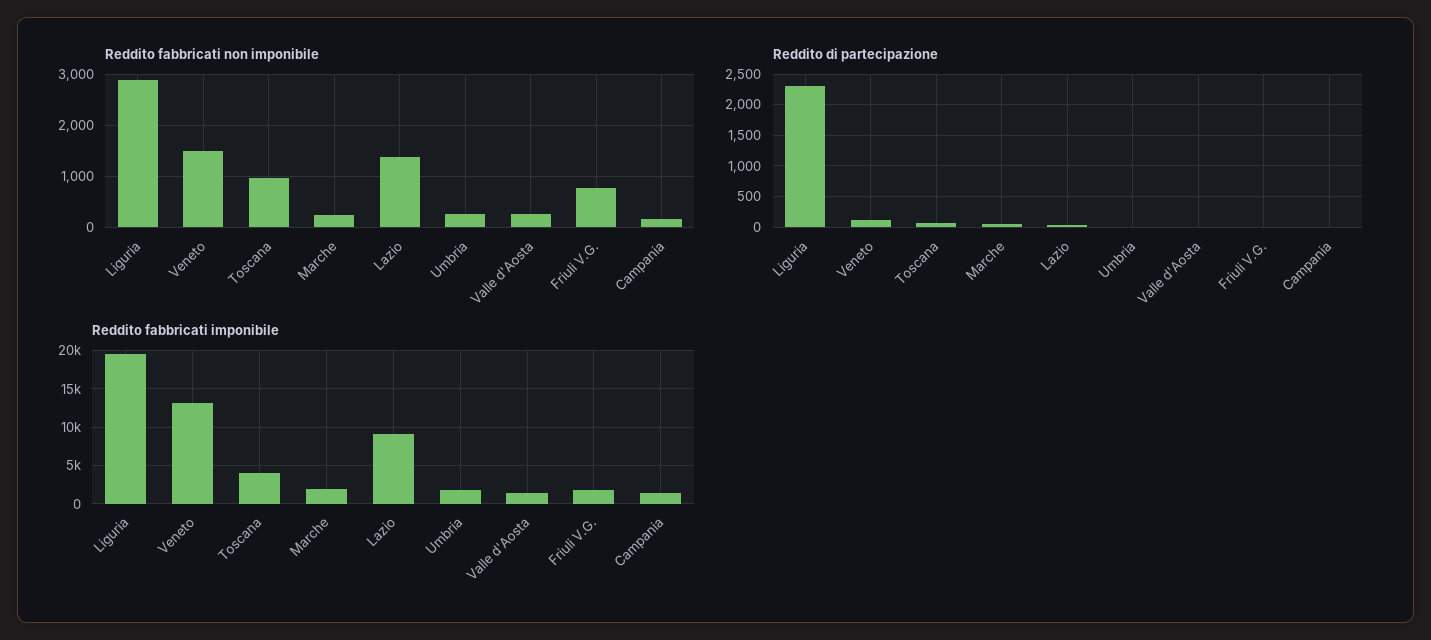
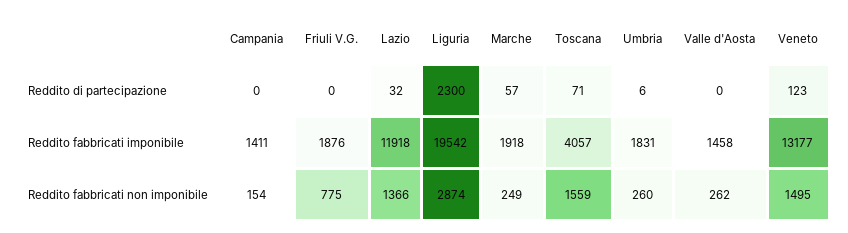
  {
    "Reddito fabbricati non imponibile": {
      "Liguria": 2874,
      "Veneto": 1495,
-     "Toscana": 1000,
+     "Toscana": 1559,
      "Marche": 249,
      "Lazio": 1366,
      "Umbria": 260,
      "Valle d'Aosta": 262,
      "Friuli V.G.": 775,
      "Campania": 154
    },
    "Reddito di partecipazione": {
      "Liguria": 2300,
      "Veneto": 123,
      "Toscana": 71,
      "Marche": 57,
      "Lazio": 32,
      "Umbria": 6,
      "Valle d'Aosta": 0,
      "Friuli V.G.": 0,
      "Campania": 0
    },
    "Reddito fabbricati imponibile": {
      "Liguria": 19542,
      "Veneto": 13177,
      "Toscana": 4057,
      "Marche": 1918,
-     "Lazio": 9000,
+     "Lazio": 11918,
      "Umbria": 1831,
      "Valle d'Aosta": 1458,
      "Friuli V.G.": 1876,
      "Campania": 1411
    }
  }

